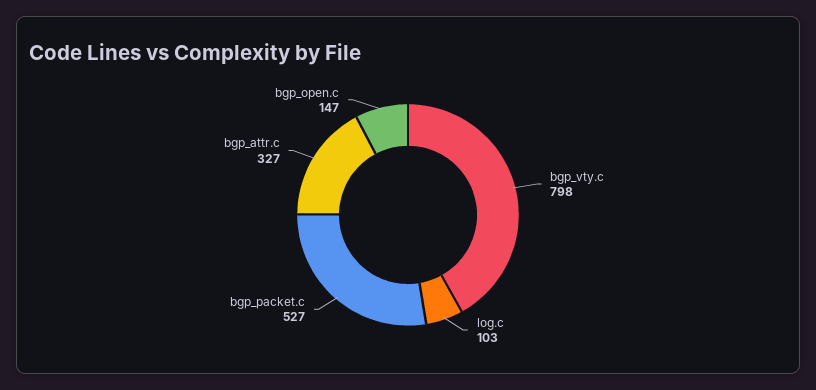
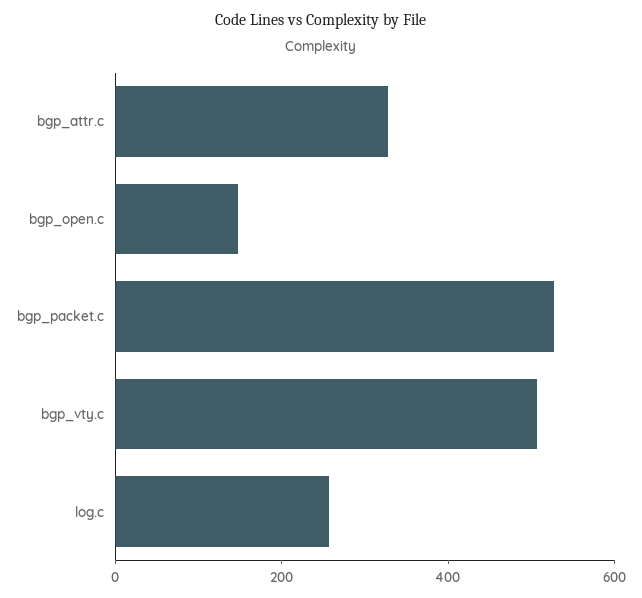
  {
-   "bgp_vty.c": 798,
+   "bgp_vty.c": 500,
-   "log.c": 103,
+   "log.c": 250,
    "bgp_packet.c": 527,
    "bgp_attr.c": 327,
    "bgp_open.c": 147
  }

